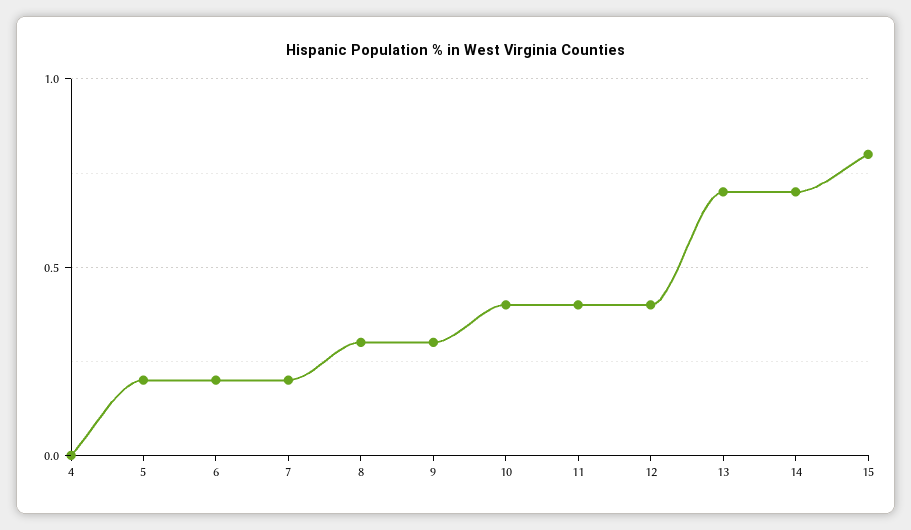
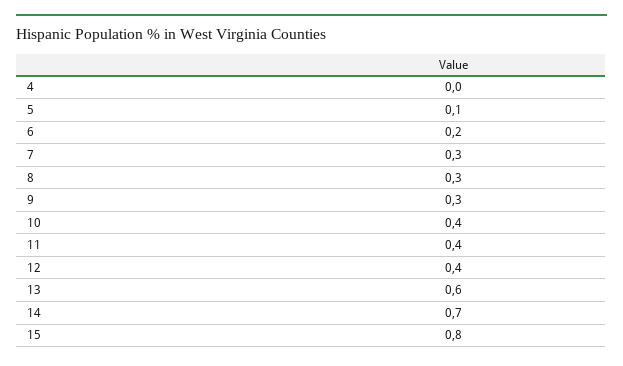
  {
    "4": 0,
-   "5": 0.2,
+   "5": 0.1,
    "6": 0.2,
-   "7": 0.2,
+   "7": 0.3,
    "8": 0.3,
    "9": 0.3,
    "10": 0.4,
    "11": 0.4,
    "12": 0.4,
-   "13": 0.7,
+   "13": 0.6,
    "14": 0.7,
    "15": 0.8
  }

